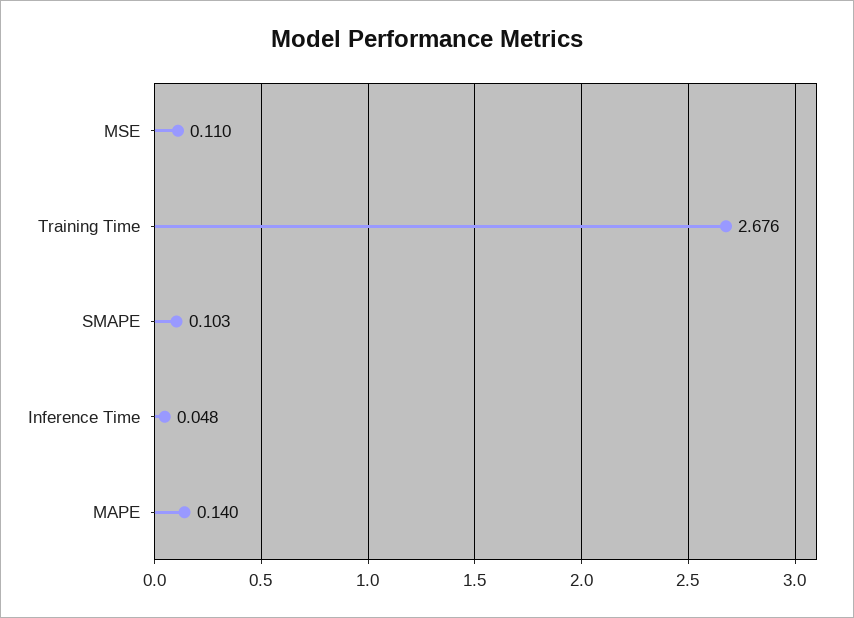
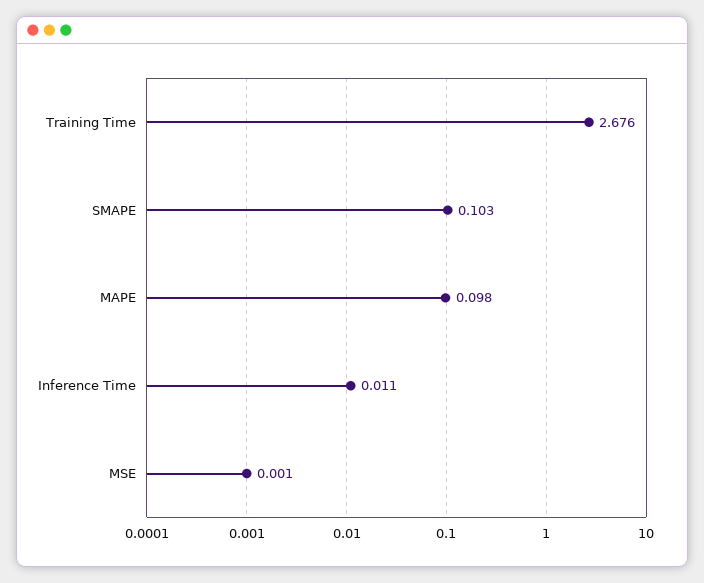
  {
-   "MSE": 0.11,
+   "MSE": 0.001,
    "Training Time": 2.676,
    "SMAPE": 0.103,
-   "Inference Time": 0.048,
+   "Inference Time": 0.011,
-   "MAPE": 0.14
+   "MAPE": 0.098
  }

